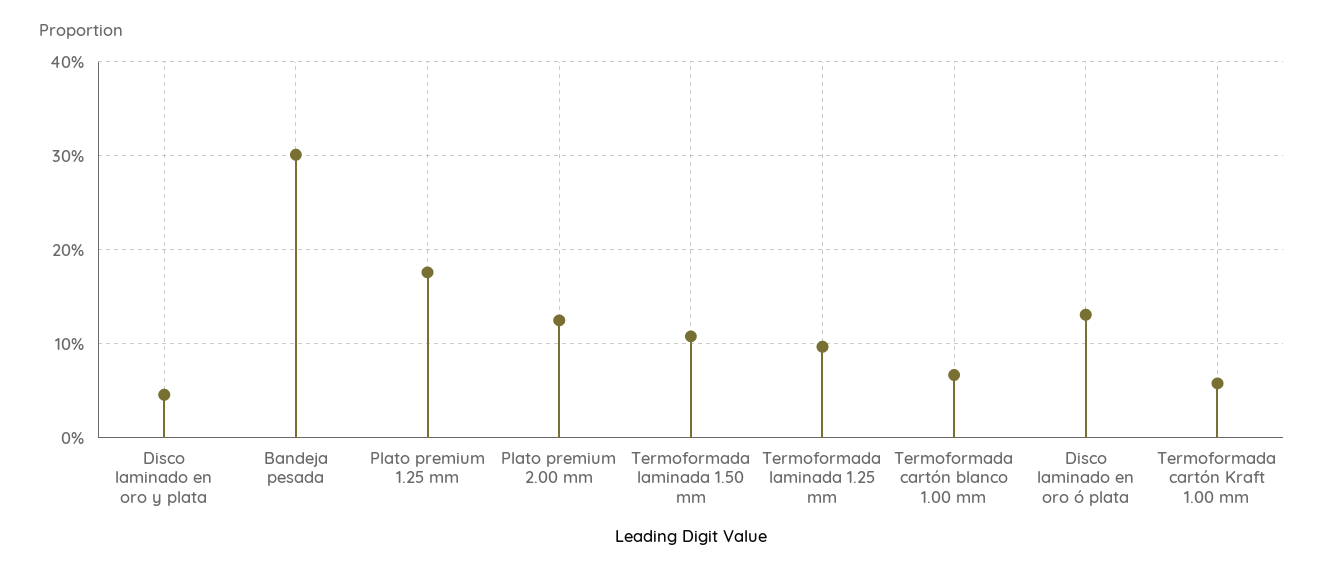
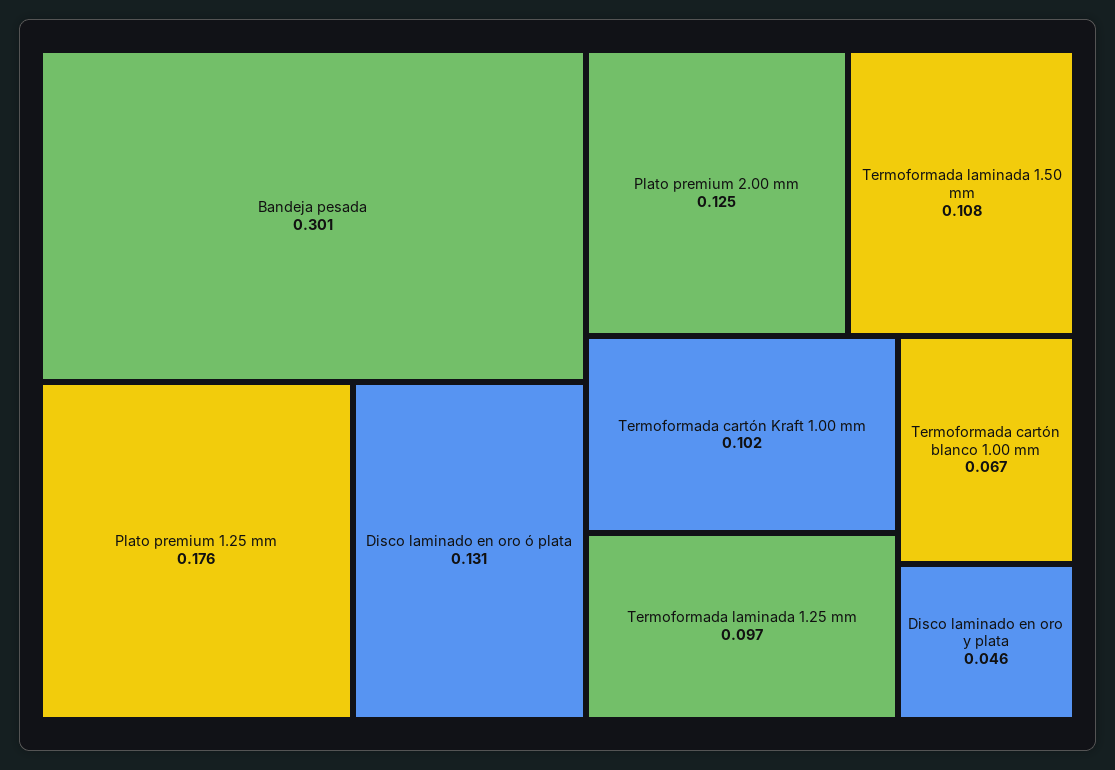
  {
    "Disco laminado en oro y plata": 0.046,
    "Bandeja pesada": 0.301,
    "Plato premium 1.25 mm": 0.176,
    "Plato premium 2.00 mm": 0.125,
    "Termoformada laminada 1.50 mm": 0.108,
    "Termoformada laminada 1.25 mm": 0.097,
    "Termoformada cartón blanco 1.00 mm": 0.067,
    "Disco laminado en oro ó plata": 0.131,
-   "Termoformada cartón Kraft 1.00 mm": 0.06
+   "Termoformada cartón Kraft 1.00 mm": 0.102
  }

